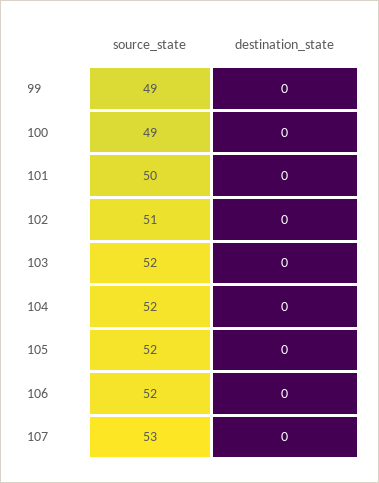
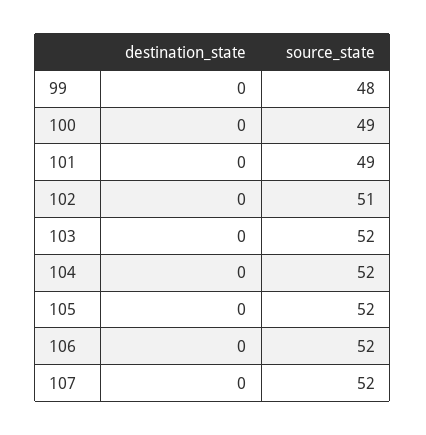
  {
    "source_state": {
-     "99": 49,
+     "99": 48,
      "100": 49,
-     "101": 50,
+     "101": 49,
      "102": 51,
      "103": 52,
      "104": 52,
      "105": 52,
      "106": 52,
-     "107": 53
+     "107": 52
    },
    "destination_state": {
      "99": 0,
      "100": 0,
      "101": 0,
      "102": 0,
      "103": 0,
      "104": 0,
      "105": 0,
      "106": 0,
      "107": 0
    }
  }

